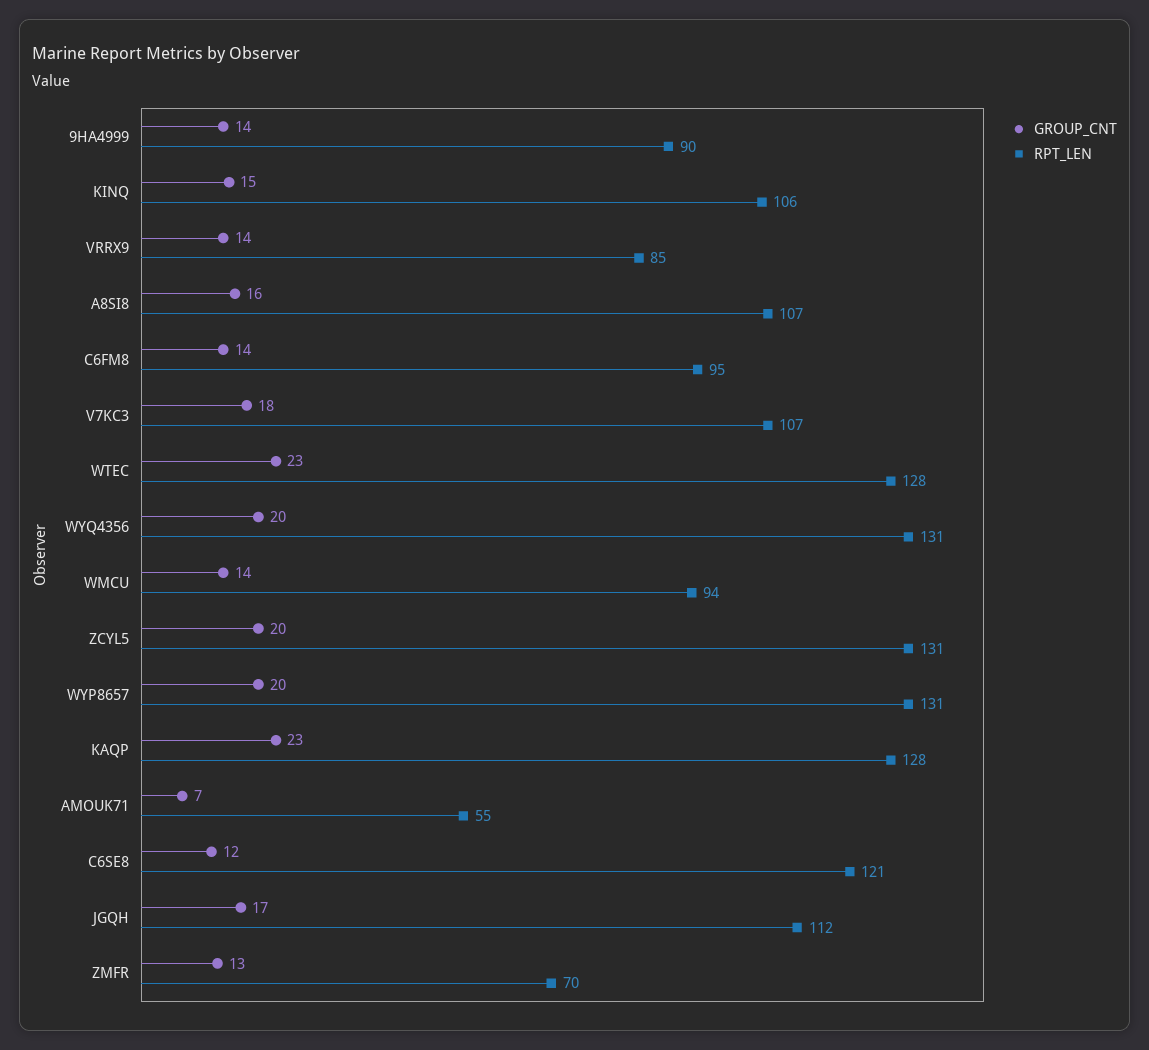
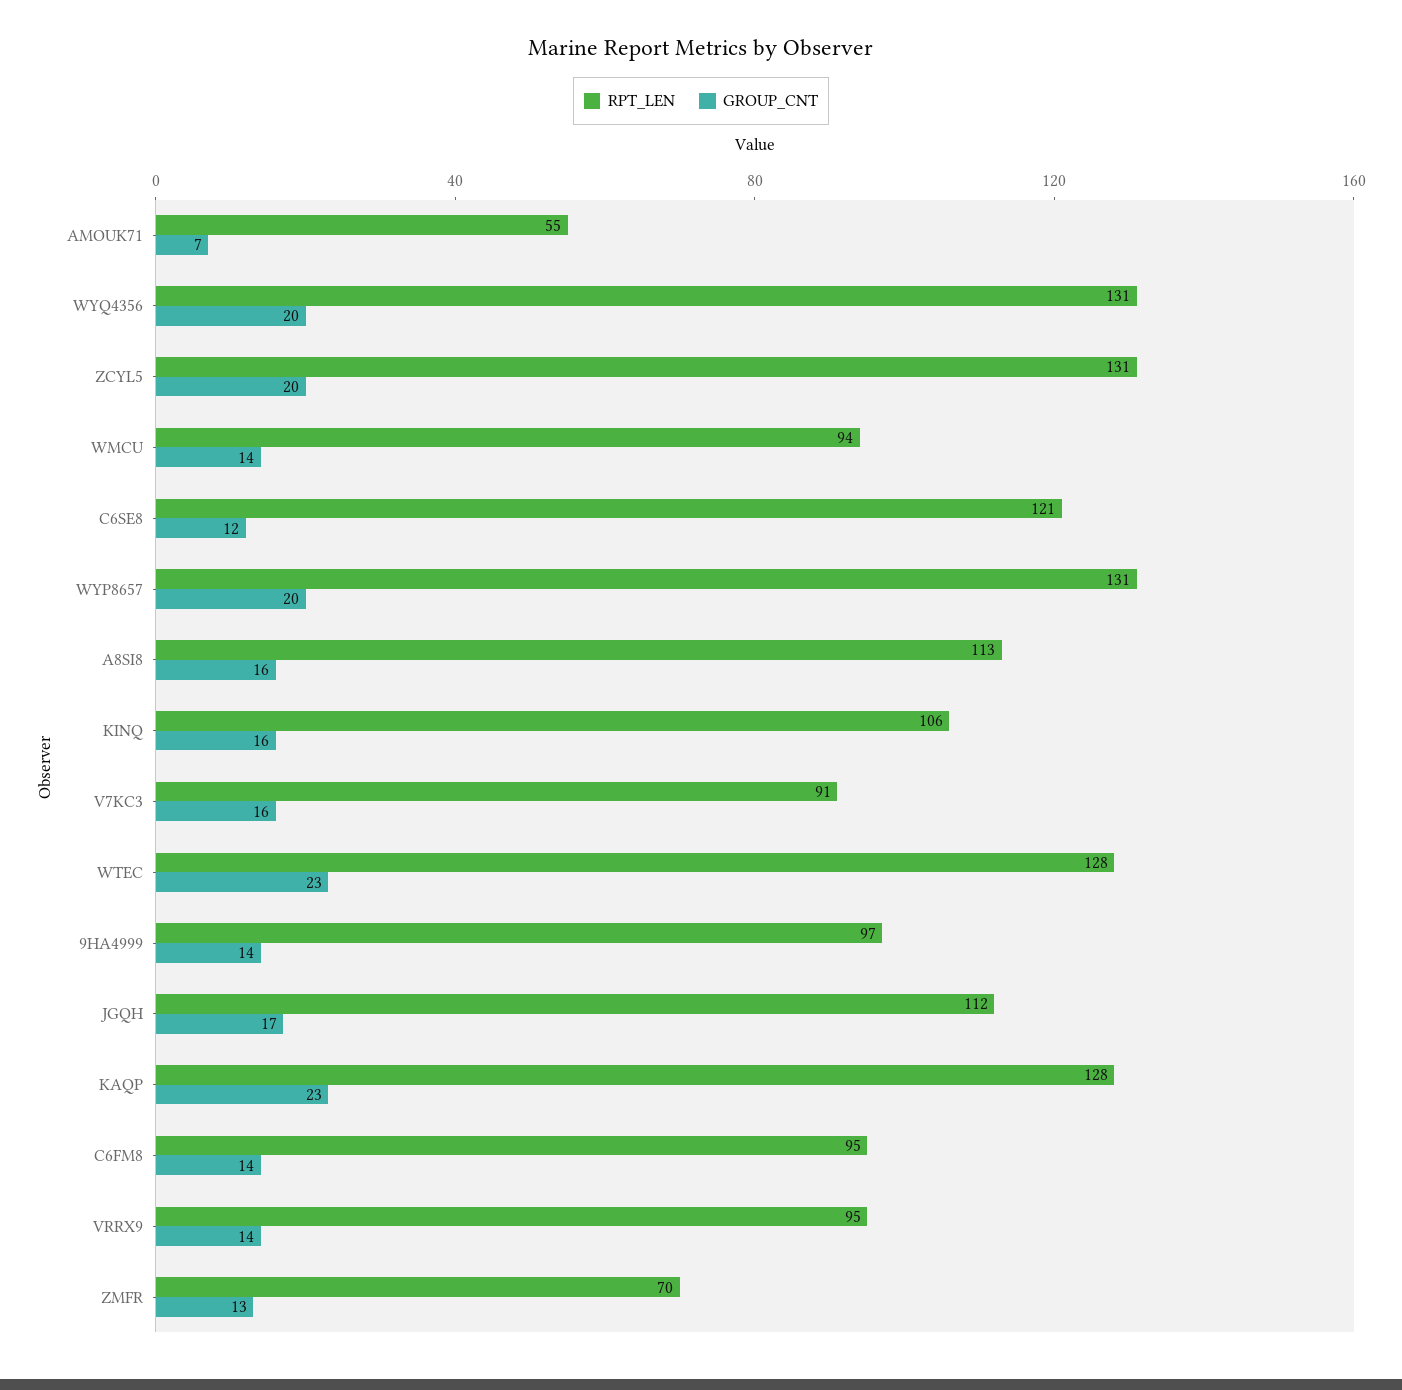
  {
    "GROUP_CNT": {
      "9HA4999": 14,
-     "KINQ": 15,
+     "KINQ": 16,
      "VRRX9": 14,
      "A8SI8": 16,
      "C6FM8": 14,
-     "V7KC3": 18,
+     "V7KC3": 16,
      "WTEC": 23,
      "WYQ4356": 20,
      "WMCU": 14,
      "ZCYL5": 20,
      "WYP8657": 20,
      "KAQP": 23,
      "AMOUK71": 7,
      "C6SE8": 12,
      "JGQH": 17,
      "ZMFR": 13
    },
    "RPT_LEN": {
-     "9HA4999": 90,
+     "9HA4999": 97,
      "KINQ": 106,
-     "VRRX9": 85,
+     "VRRX9": 95,
-     "A8SI8": 107,
+     "A8SI8": 113,
      "C6FM8": 95,
-     "V7KC3": 107,
+     "V7KC3": 91,
      "WTEC": 128,
      "WYQ4356": 131,
      "WMCU": 94,
      "ZCYL5": 131,
      "WYP8657": 131,
      "KAQP": 128,
      "AMOUK71": 55,
      "C6SE8": 121,
      "JGQH": 112,
      "ZMFR": 70
    }
  }

